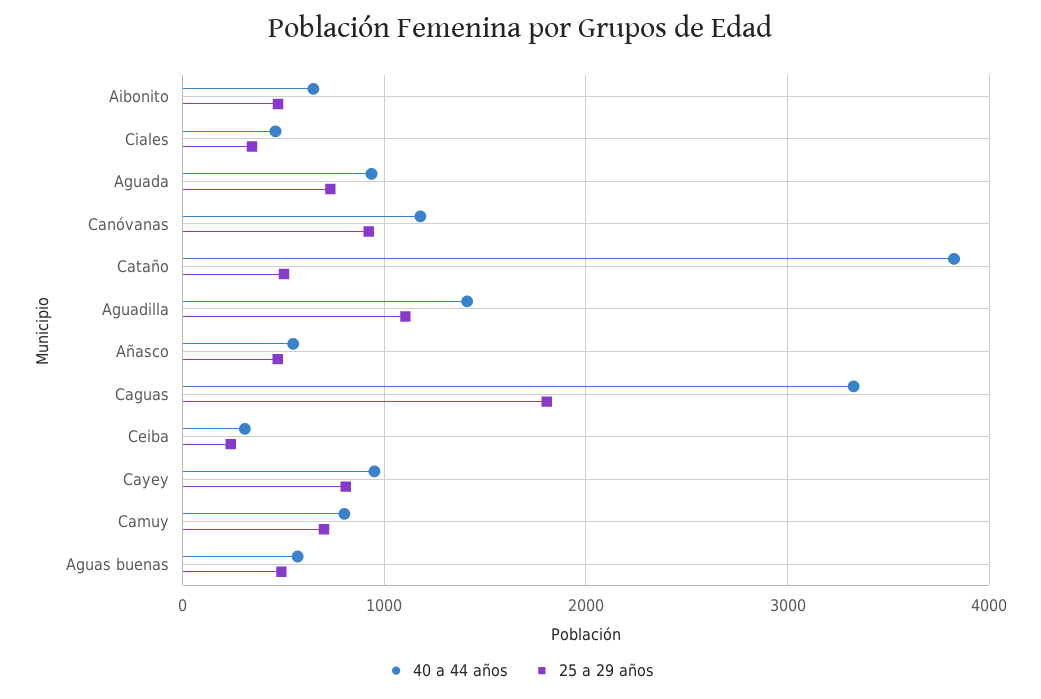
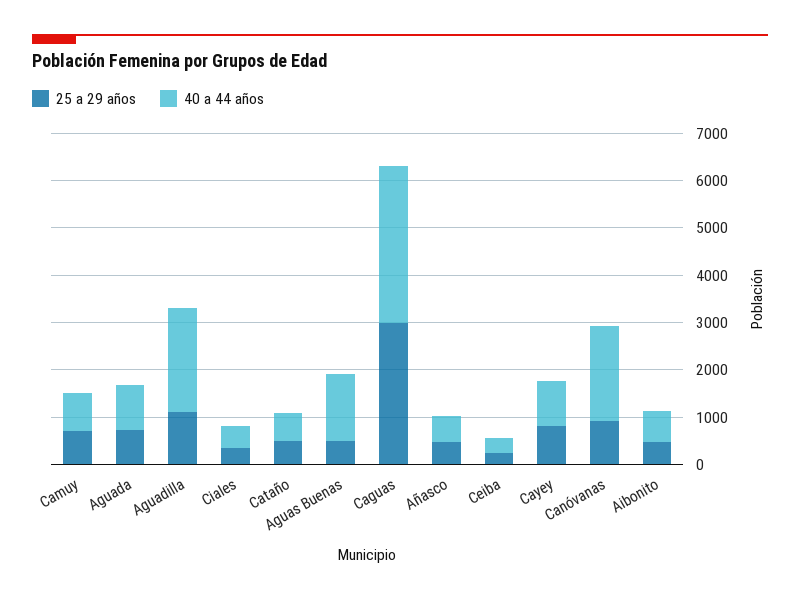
  {
    "40 a 44 años": {
      "Aibonito": 600,
      "Ciales": 500,
      "Aguada": 900,
-     "Canóvanas": 1200,
+     "Canóvanas": 2000,
-     "Cataño": 3800,
+     "Cataño": 600,
-     "Aguadilla": 1400,
+     "Aguadilla": 2200,
      "Añasco": 500,
      "Caguas": 3300,
      "Ceiba": 300,
      "Cayey": 1000,
      "Camuy": 800,
-     "Aguas buenas": 600
+     "Aguas buenas": 1400
    },
    "25 a 29 años": {
      "Aibonito": 500,
      "Ciales": 300,
      "Aguada": 700,
      "Canóvanas": 900,
      "Cataño": 500,
      "Aguadilla": 1100,
      "Añasco": 500,
-     "Caguas": 1800,
+     "Caguas": 3000,
      "Ceiba": 200,
      "Cayey": 800,
      "Camuy": 700,
      "Aguas buenas": 500
    }
  }

